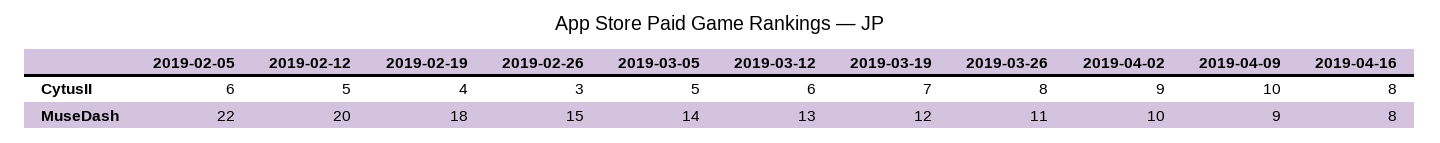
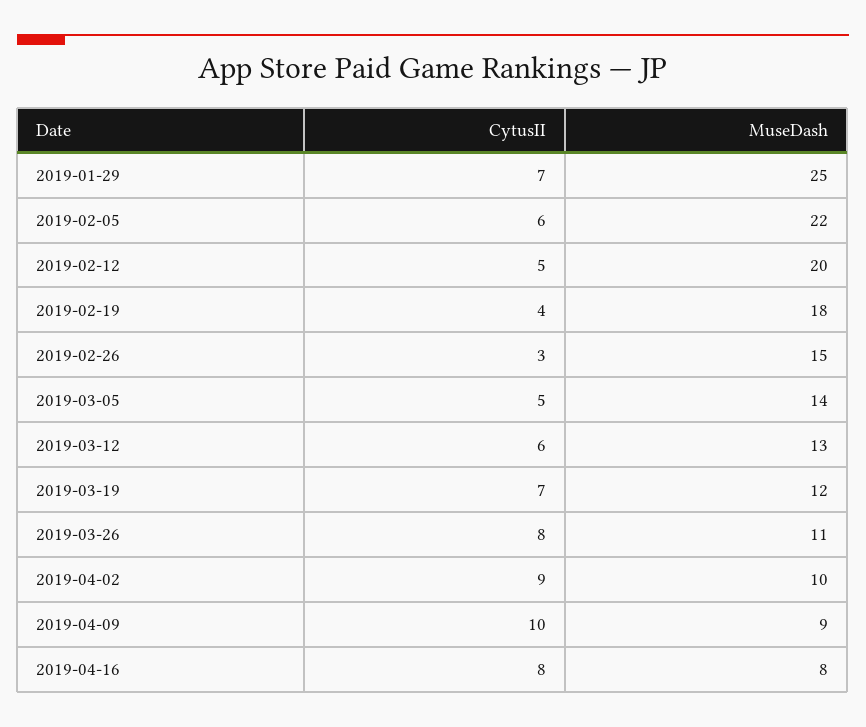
  {
    "2019-02-05": {
      "CytusII": 6,
      "MuseDash": 22
    },
    "2019-02-12": {
      "CytusII": 5,
      "MuseDash": 20
    },
    "2019-02-19": {
      "CytusII": 4,
      "MuseDash": 18
    },
    "2019-02-26": {
      "CytusII": 3,
      "MuseDash": 15
    },
    "2019-03-05": {
      "CytusII": 5,
      "MuseDash": 14
    },
    "2019-03-12": {
      "CytusII": 6,
      "MuseDash": 13
    },
    "2019-03-19": {
      "CytusII": 7,
      "MuseDash": 12
    },
    "2019-03-26": {
      "CytusII": 8,
      "MuseDash": 11
    },
    "2019-04-02": {
      "CytusII": 9,
      "MuseDash": 10
    },
    "2019-04-09": {
      "CytusII": 10,
      "MuseDash": 9
    },
    "2019-04-16": {
      "CytusII": 8,
      "MuseDash": 8
-   }
+   },
+   "2019-01-29": {
+     "CytusII": 7,
+     "MuseDash": 25
+   }
  }

